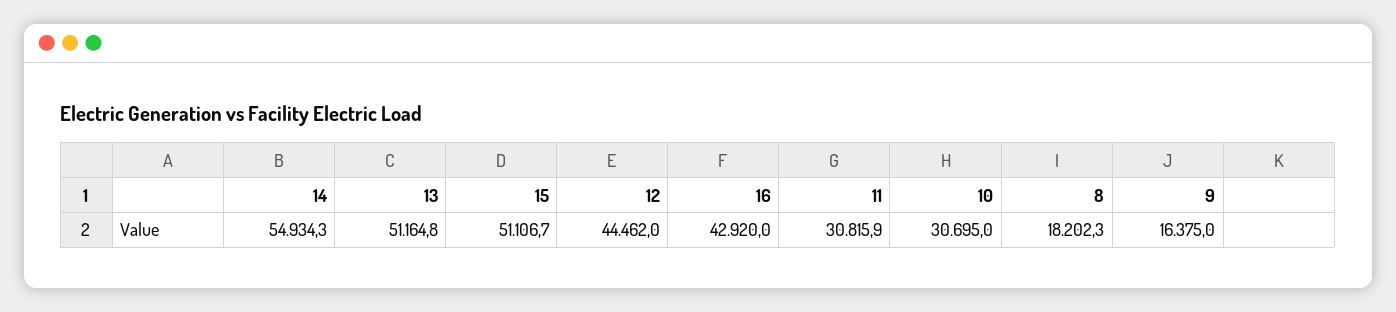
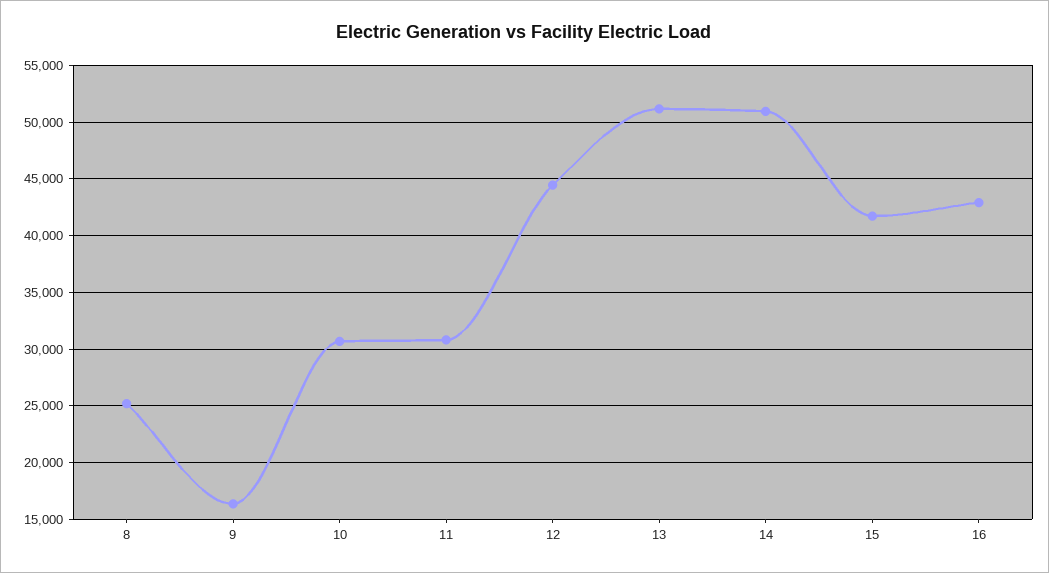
  {
-   "14": 54934.3,
+   "14": 51000,
    "13": 51164.8,
-   "15": 51106.7,
+   "15": 42000,
    "12": 44462,
    "16": 42920,
    "11": 30815.9,
    "10": 30695,
-   "8": 18202.3,
+   "8": 25000,
    "9": 16375
  }

